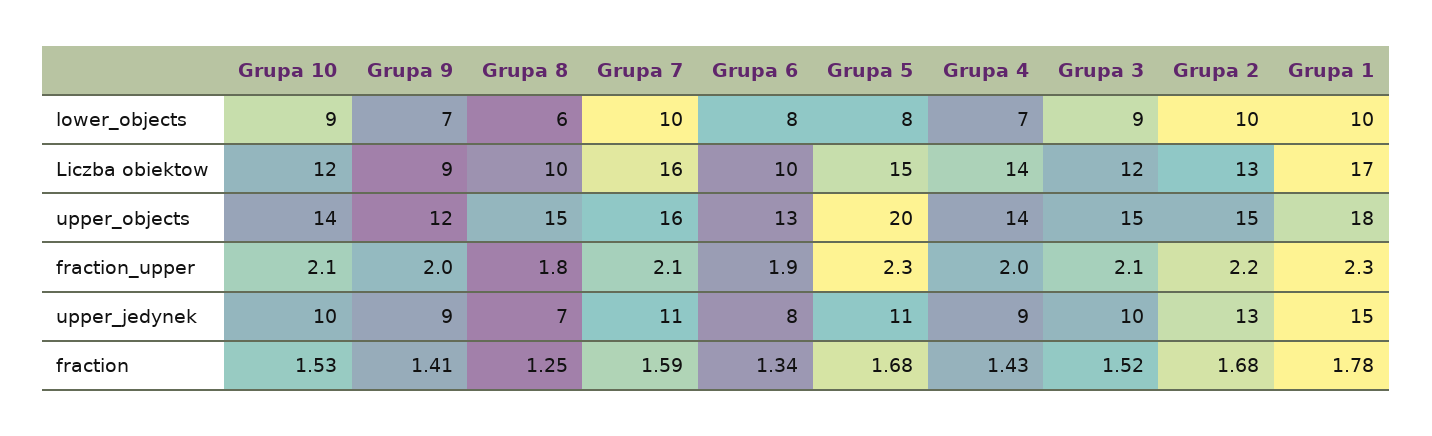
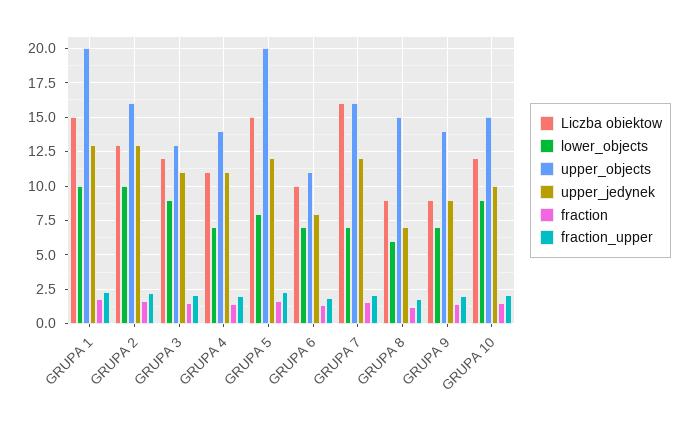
  {
    "lower_objects": {
      "Grupa 10": 9,
      "Grupa 9": 7,
      "Grupa 8": 6,
-     "Grupa 7": 10,
+     "Grupa 7": 7,
-     "Grupa 6": 8,
+     "Grupa 6": 7,
      "Grupa 5": 8,
      "Grupa 4": 7,
      "Grupa 3": 9,
      "Grupa 2": 10,
      "Grupa 1": 10
    },
    "Liczba obiektow": {
      "Grupa 10": 12,
      "Grupa 9": 9,
-     "Grupa 8": 10,
+     "Grupa 8": 9,
      "Grupa 7": 16,
      "Grupa 6": 10,
      "Grupa 5": 15,
-     "Grupa 4": 14,
+     "Grupa 4": 11,
      "Grupa 3": 12,
      "Grupa 2": 13,
-     "Grupa 1": 17
+     "Grupa 1": 15
    },
    "upper_objects": {
-     "Grupa 10": 14,
+     "Grupa 10": 15,
-     "Grupa 9": 12,
+     "Grupa 9": 14,
      "Grupa 8": 15,
      "Grupa 7": 16,
-     "Grupa 6": 13,
+     "Grupa 6": 11,
      "Grupa 5": 20,
      "Grupa 4": 14,
-     "Grupa 3": 15,
+     "Grupa 3": 13,
-     "Grupa 2": 15,
+     "Grupa 2": 16,
-     "Grupa 1": 18
+     "Grupa 1": 20
    },
    "fraction_upper": {
      "Grupa 10": 2.1,
      "Grupa 9": 2,
      "Grupa 8": 1.8,
      "Grupa 7": 2.1,
      "Grupa 6": 1.9,
      "Grupa 5": 2.3,
      "Grupa 4": 2,
      "Grupa 3": 2.1,
      "Grupa 2": 2.2,
      "Grupa 1": 2.3
    },
    "upper_jedynek": {
      "Grupa 10": 10,
      "Grupa 9": 9,
      "Grupa 8": 7,
-     "Grupa 7": 11,
+     "Grupa 7": 12,
      "Grupa 6": 8,
-     "Grupa 5": 11,
+     "Grupa 5": 12,
-     "Grupa 4": 9,
+     "Grupa 4": 11,
-     "Grupa 3": 10,
+     "Grupa 3": 11,
      "Grupa 2": 13,
-     "Grupa 1": 15
+     "Grupa 1": 13
    },
    "fraction": {
      "Grupa 10": 1.53,
      "Grupa 9": 1.41,
      "Grupa 8": 1.25,
      "Grupa 7": 1.59,
      "Grupa 6": 1.34,
      "Grupa 5": 1.68,
      "Grupa 4": 1.43,
      "Grupa 3": 1.52,
      "Grupa 2": 1.68,
      "Grupa 1": 1.78
    }
  }

